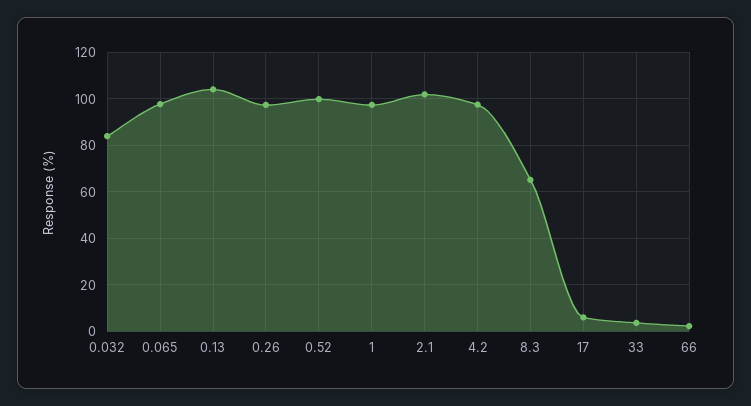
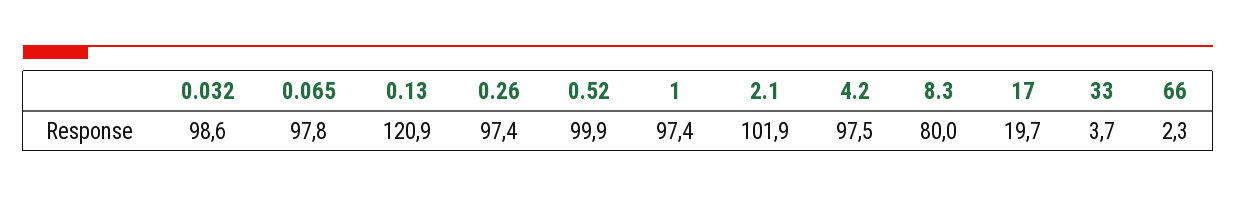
  {
-   "0.032": 85,
+   "0.032": 98.6,
    "0.065": 97.8,
-   "0.13": 105,
+   "0.13": 120.9,
    "0.26": 97.4,
    "0.52": 99.9,
    "1": 97.4,
    "2.1": 101.9,
    "4.2": 97.5,
-   "8.3": 65,
+   "8.3": 80,
-   "17": 5,
+   "17": 19.7,
    "33": 3.7,
    "66": 2.3
  }

